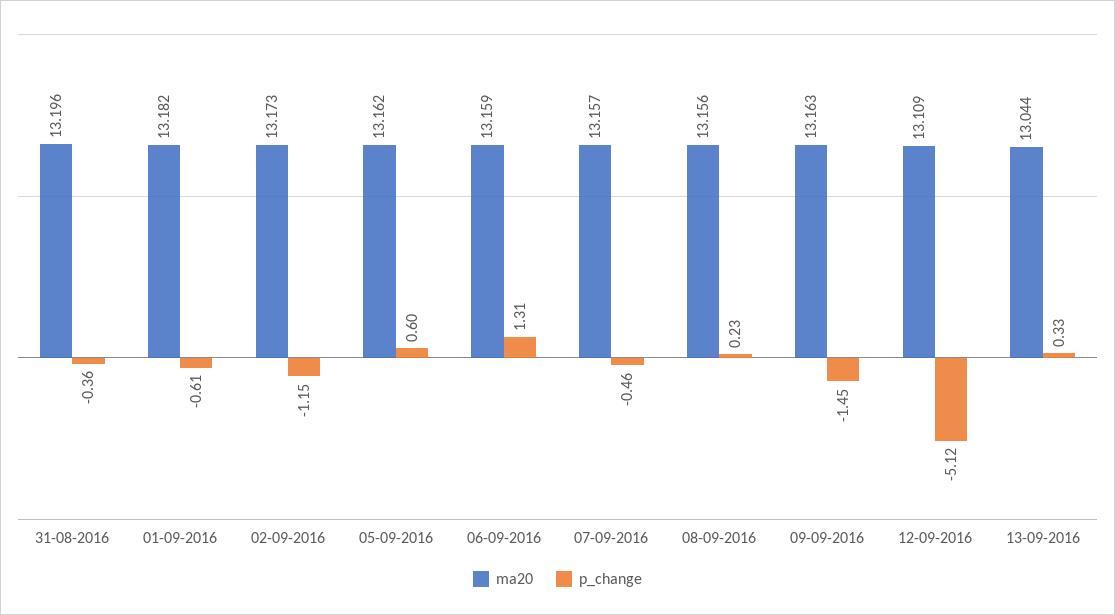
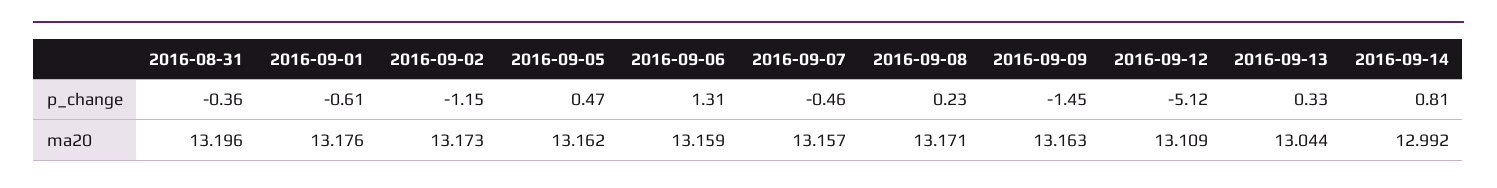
  {
    "ma20": {
      "31-08-2016": 13.196,
-     "01-09-2016": 13.182,
+     "01-09-2016": 13.176,
      "02-09-2016": 13.173,
      "05-09-2016": 13.162,
      "06-09-2016": 13.159,
      "07-09-2016": 13.157,
-     "08-09-2016": 13.156,
+     "08-09-2016": 13.171,
      "09-09-2016": 13.163,
      "12-09-2016": 13.109,
-     "13-09-2016": 13.044
+     "13-09-2016": 13.044,
+     "2016-09-14": 12.992
    },
    "p_change": {
      "31-08-2016": -0.36,
      "01-09-2016": -0.61,
      "02-09-2016": -1.15,
-     "05-09-2016": 0.6,
+     "05-09-2016": 0.47,
      "06-09-2016": 1.31,
      "07-09-2016": -0.46,
      "08-09-2016": 0.23,
      "09-09-2016": -1.45,
      "12-09-2016": -5.12,
-     "13-09-2016": 0.33
+     "13-09-2016": 0.33,
+     "2016-09-14": 0.81
    }
  }

